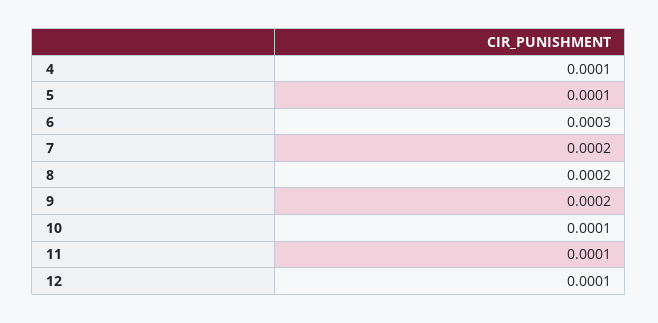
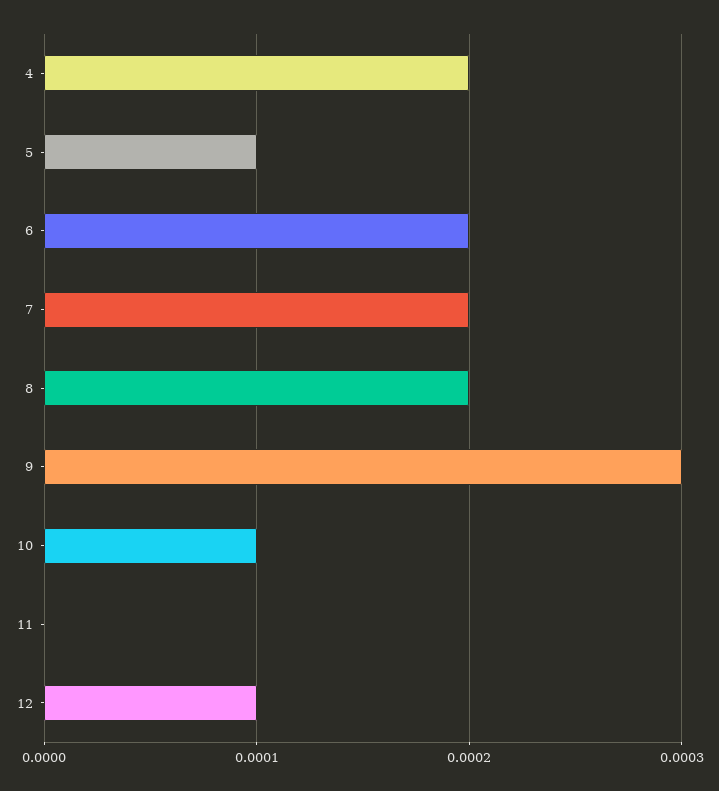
  {
-   "4": 0.0001,
+   "4": 0.0002,
    "5": 0.0001,
-   "6": 0.0003,
+   "6": 0.0002,
    "7": 0.0002,
    "8": 0.0002,
-   "9": 0.0002,
+   "9": 0.0003,
    "10": 0.0001,
-   "11": 0.0001,
+   "11": 0,
    "12": 0.0001
  }

